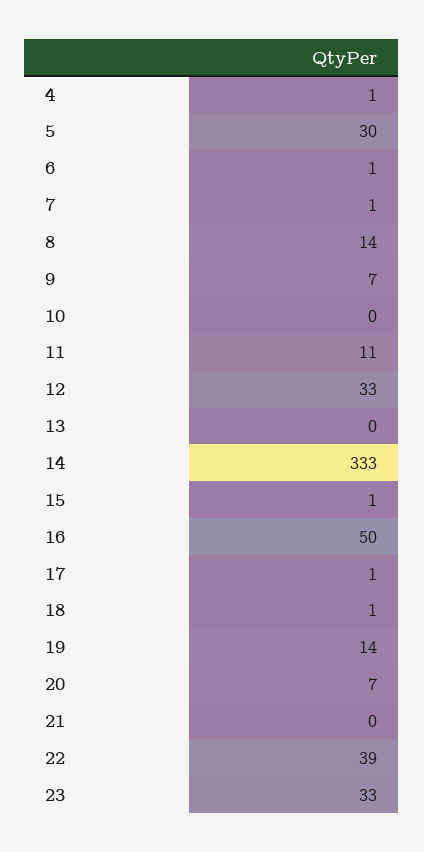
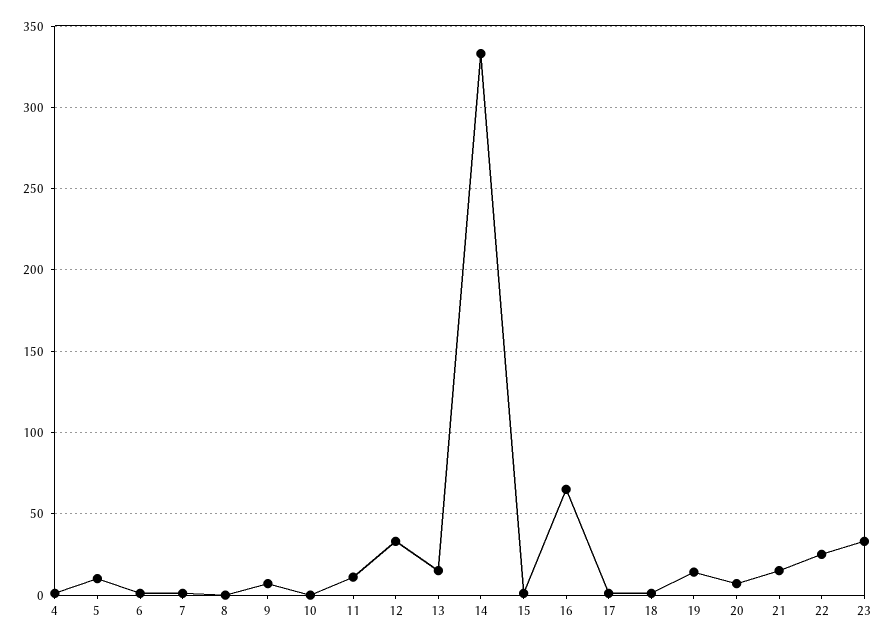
  {
    "4": 1,
-   "5": 30,
+   "5": 10,
    "6": 1,
    "7": 1,
-   "8": 14,
+   "8": 0,
    "9": 7,
    "10": 0,
    "11": 11,
    "12": 33,
-   "13": 0,
+   "13": 15,
    "14": 333,
    "15": 1,
-   "16": 50,
+   "16": 65,
    "17": 1,
    "18": 1,
    "19": 14,
    "20": 7,
-   "21": 0,
+   "21": 15,
-   "22": 39,
+   "22": 25,
    "23": 33
  }

